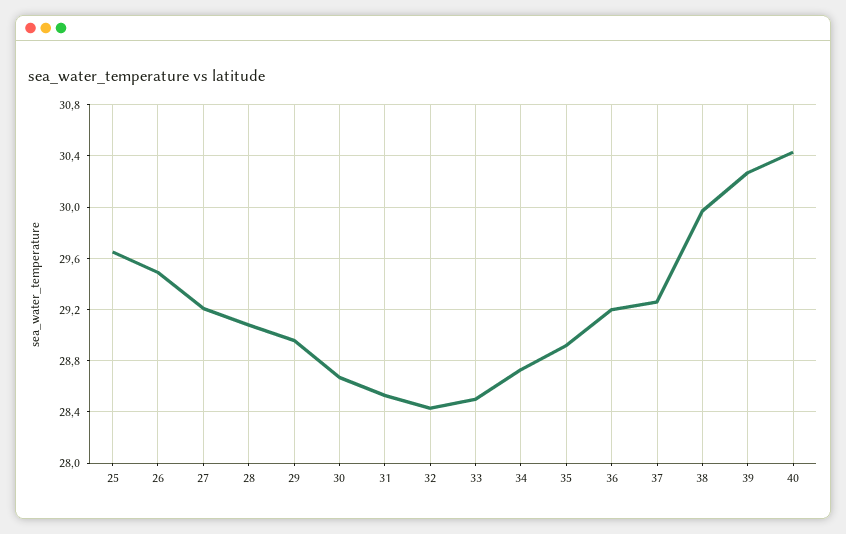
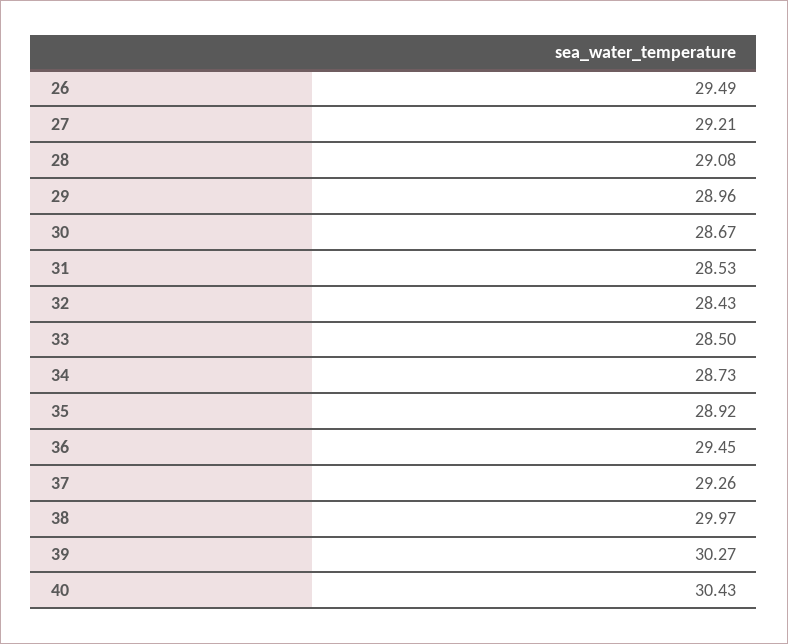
  {
-   "25": 29.65,
    "26": 29.49,
    "27": 29.21,
    "28": 29.08,
    "29": 28.96,
    "30": 28.67,
    "31": 28.53,
    "32": 28.43,
    "33": 28.5,
    "34": 28.73,
    "35": 28.92,
-   "36": 29.2,
+   "36": 29.45,
    "37": 29.26,
    "38": 29.97,
    "39": 30.27,
    "40": 30.43
  }

